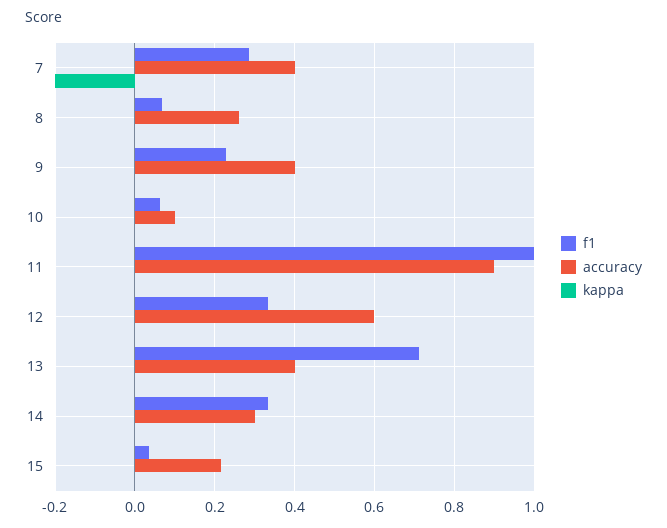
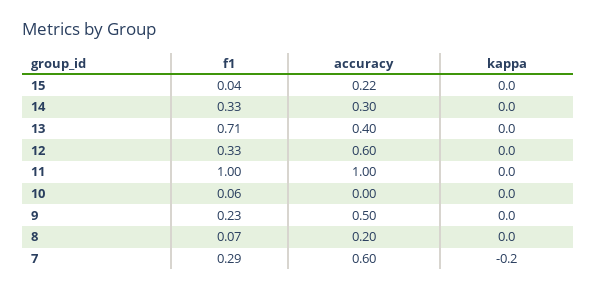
  {
    "f1": {
      "7": 0.29,
      "8": 0.07,
      "9": 0.23,
      "10": 0.06,
      "11": 1,
      "12": 0.33,
      "13": 0.71,
      "14": 0.33,
      "15": 0.04
    },
    "accuracy": {
-     "7": 0.4,
+     "7": 0.6,
-     "8": 0.26,
+     "8": 0.2,
-     "9": 0.4,
+     "9": 0.5,
-     "10": 0.1,
+     "10": 0,
-     "11": 0.9,
+     "11": 1,
      "12": 0.6,
      "13": 0.4,
      "14": 0.3,
      "15": 0.22
    },
    "kappa": {
      "7": -0.2,
      "8": 0,
      "9": 0,
      "10": 0,
      "11": 0,
      "12": 0,
      "13": 0,
      "14": 0,
      "15": 0
    }
  }

